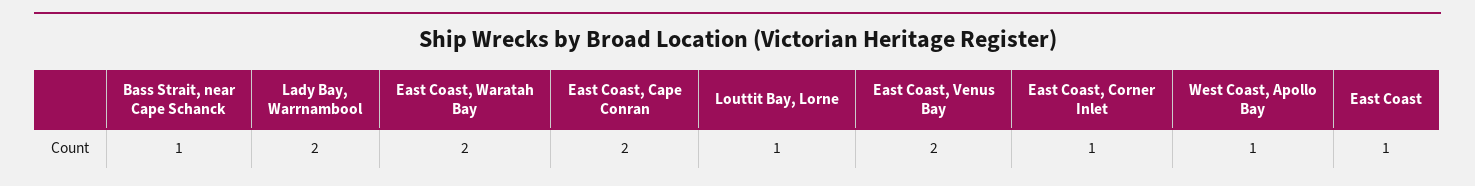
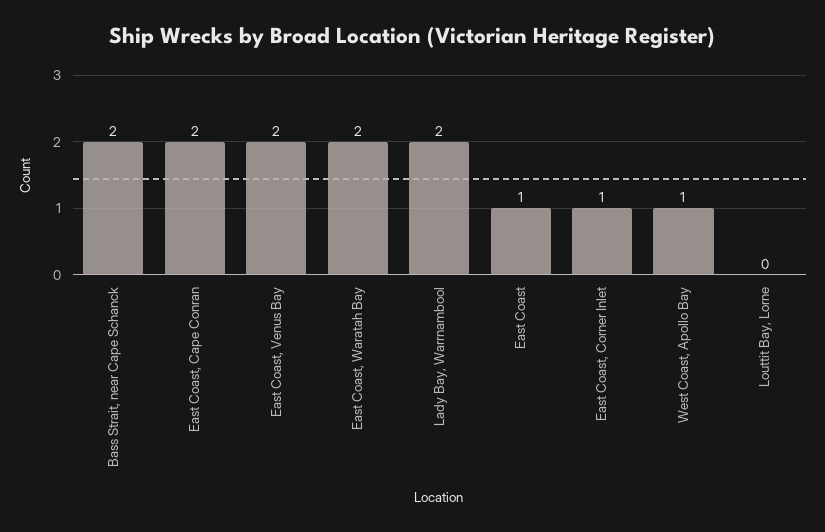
  {
-   "Bass Strait, near Cape Schanck": 1,
+   "Bass Strait, near Cape Schanck": 2,
    "Lady Bay, Warrnambool": 2,
    "East Coast, Waratah Bay": 2,
    "East Coast, Cape Conran": 2,
-   "Louttit Bay, Lorne": 1,
+   "Louttit Bay, Lorne": 0,
    "East Coast, Venus Bay": 2,
    "East Coast, Corner Inlet": 1,
    "West Coast, Apollo Bay": 1,
    "East Coast": 1
  }

